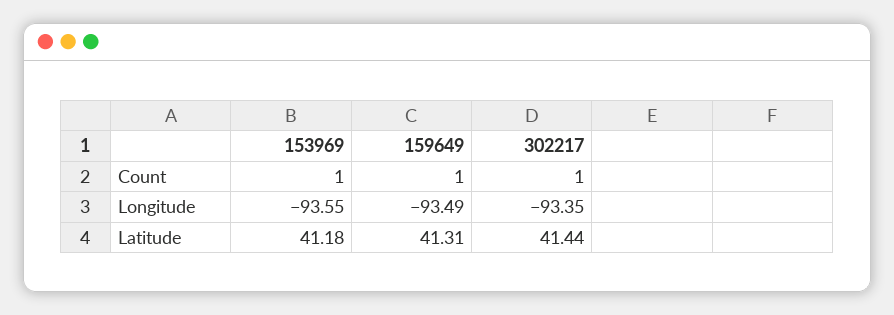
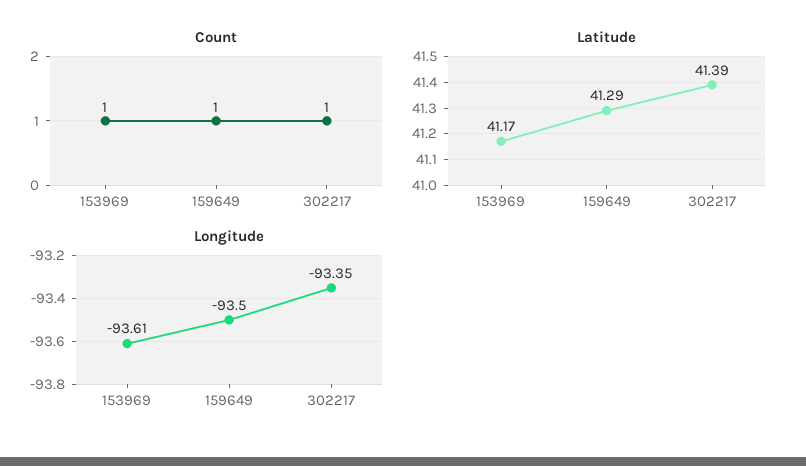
  {
    "Count": {
      "153969": 1,
      "159649": 1,
      "302217": 1
    },
    "Longitude": {
-     "153969": -93.55,
+     "153969": -93.61,
-     "159649": -93.49,
+     "159649": -93.5,
      "302217": -93.35
    },
    "Latitude": {
-     "153969": 41.18,
+     "153969": 41.17,
-     "159649": 41.31,
+     "159649": 41.29,
-     "302217": 41.44
+     "302217": 41.39
    }
  }

